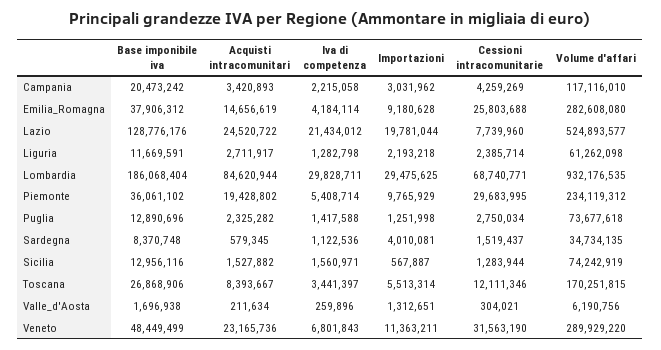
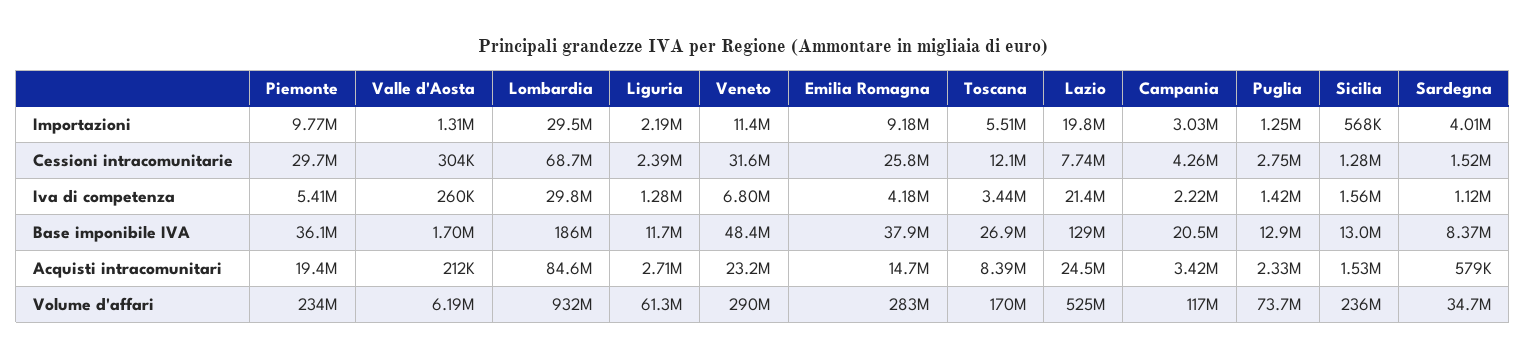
  {
    "Base imponibile iva": {
      "Campania": 20473242,
      "Emilia_Romagna": 37906312,
      "Lazio": 128776176,
      "Liguria": 11669591,
      "Lombardia": 186068404,
      "Piemonte": 36061102,
      "Puglia": 12890696,
      "Sardegna": 8370748,
      "Sicilia": 12956116,
      "Toscana": 26868906,
      "Valle_d'Aosta": 1696938,
      "Veneto": 48449499
    },
    "Acquisti intracomunitari": {
      "Campania": 3420893,
      "Emilia_Romagna": 14656619,
      "Lazio": 24520722,
      "Liguria": 2711917,
      "Lombardia": 84620944,
      "Piemonte": 19428802,
      "Puglia": 2325282,
      "Sardegna": 579345,
      "Sicilia": 1527882,
      "Toscana": 8393667,
      "Valle_d'Aosta": 211634,
      "Veneto": 23165736
    },
    "Iva di competenza": {
      "Campania": 2215058,
      "Emilia_Romagna": 4184114,
      "Lazio": 21434012,
      "Liguria": 1282798,
      "Lombardia": 29828711,
      "Piemonte": 5408714,
      "Puglia": 1417588,
      "Sardegna": 1122536,
      "Sicilia": 1560971,
      "Toscana": 3441397,
      "Valle_d'Aosta": 259896,
      "Veneto": 6801843
    },
    "Importazioni": {
      "Campania": 3031962,
      "Emilia_Romagna": 9180628,
      "Lazio": 19781044,
      "Liguria": 2193218,
      "Lombardia": 29475625,
      "Piemonte": 9765929,
      "Puglia": 1251998,
      "Sardegna": 4010081,
      "Sicilia": 567887,
      "Toscana": 5513314,
      "Valle_d'Aosta": 1312651,
      "Veneto": 11363211
    },
    "Cessioni intracomunitarie": {
      "Campania": 4259269,
      "Emilia_Romagna": 25803688,
      "Lazio": 7739960,
      "Liguria": 2385714,
      "Lombardia": 68740771,
      "Piemonte": 29683995,
      "Puglia": 2750034,
      "Sardegna": 1519437,
      "Sicilia": 1283944,
      "Toscana": 12111346,
      "Valle_d'Aosta": 304021,
      "Veneto": 31563190
    },
    "Volume d'affari": {
      "Campania": 117116010,
      "Emilia_Romagna": 282608080,
      "Lazio": 524893577,
      "Liguria": 61262098,
      "Lombardia": 932176535,
      "Piemonte": 234119312,
      "Puglia": 73677618,
      "Sardegna": 34734135,
-     "Sicilia": 74242919,
+     "Sicilia": 236000000,
      "Toscana": 170251815,
      "Valle_d'Aosta": 6190756,
      "Veneto": 289929220
    }
  }

